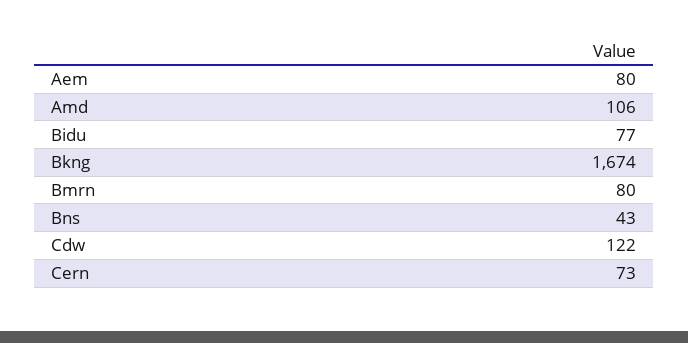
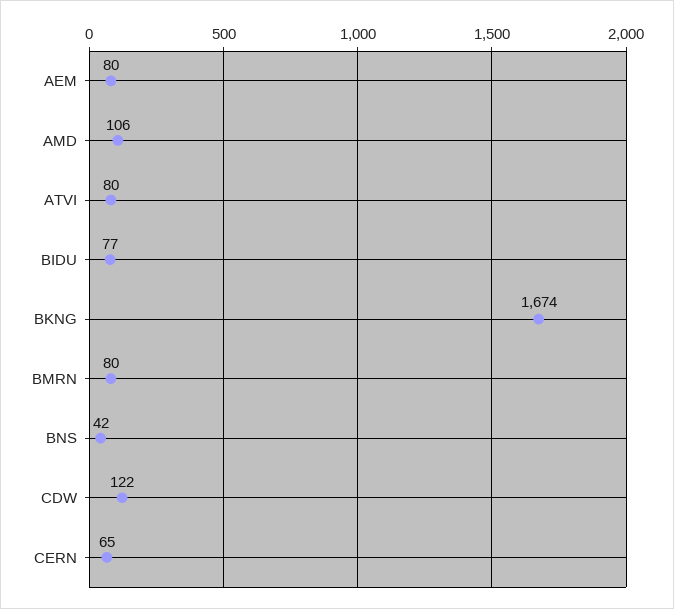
  {
    "Aem": 80,
    "Amd": 106,
    "Bidu": 77,
    "Bkng": 1674,
    "Bmrn": 80,
-   "Bns": 43,
+   "Bns": 42,
    "Cdw": 122,
-   "Cern": 73
+   "Cern": 65,
+   "ATVI": 80
  }

